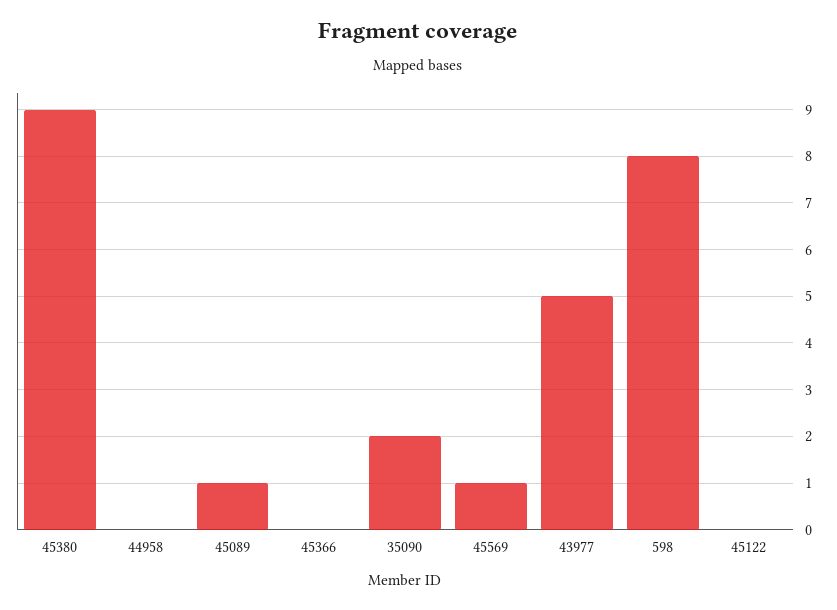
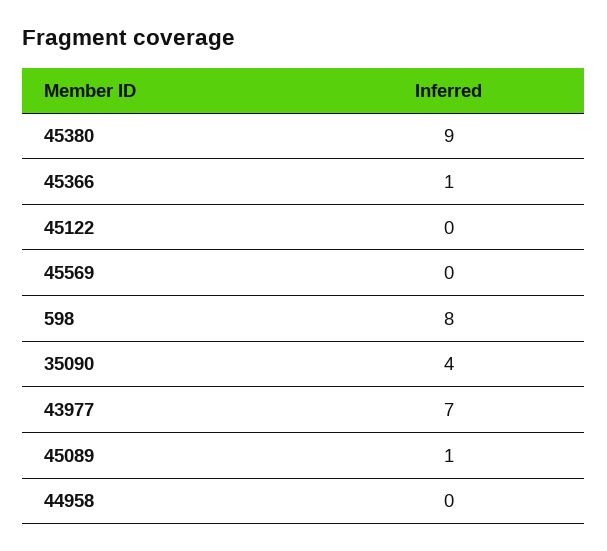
  {
    "45380": 9,
    "44958": 0,
    "45089": 1,
-   "45366": 0,
+   "45366": 1,
-   "35090": 2,
+   "35090": 4,
-   "45569": 1,
+   "45569": 0,
-   "43977": 5,
+   "43977": 7,
    "598": 8,
    "45122": 0
  }

